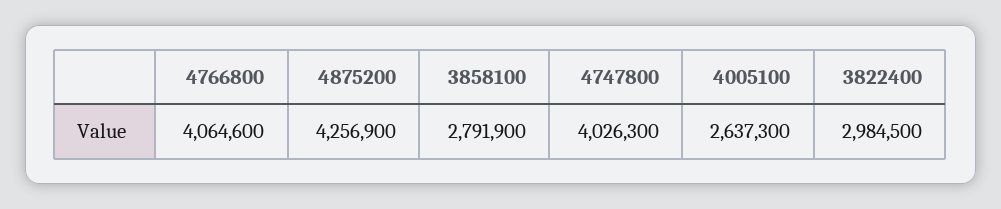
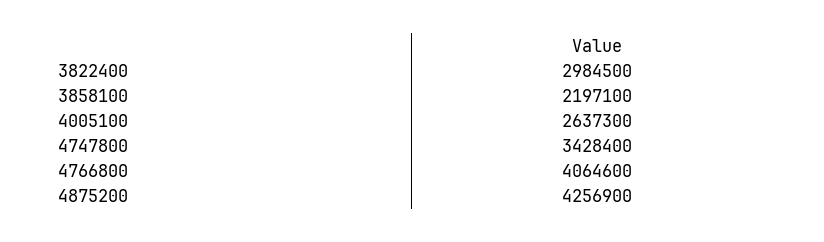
  {
    "4766800": 4064600,
    "4875200": 4256900,
-   "3858100": 2791900,
+   "3858100": 2197100,
-   "4747800": 4026300,
+   "4747800": 3428400,
    "4005100": 2637300,
    "3822400": 2984500
  }

